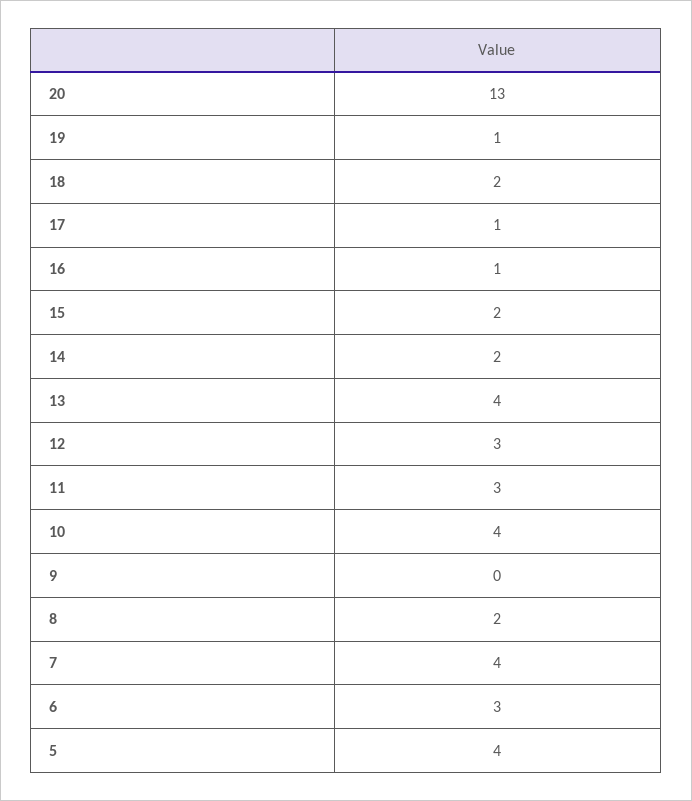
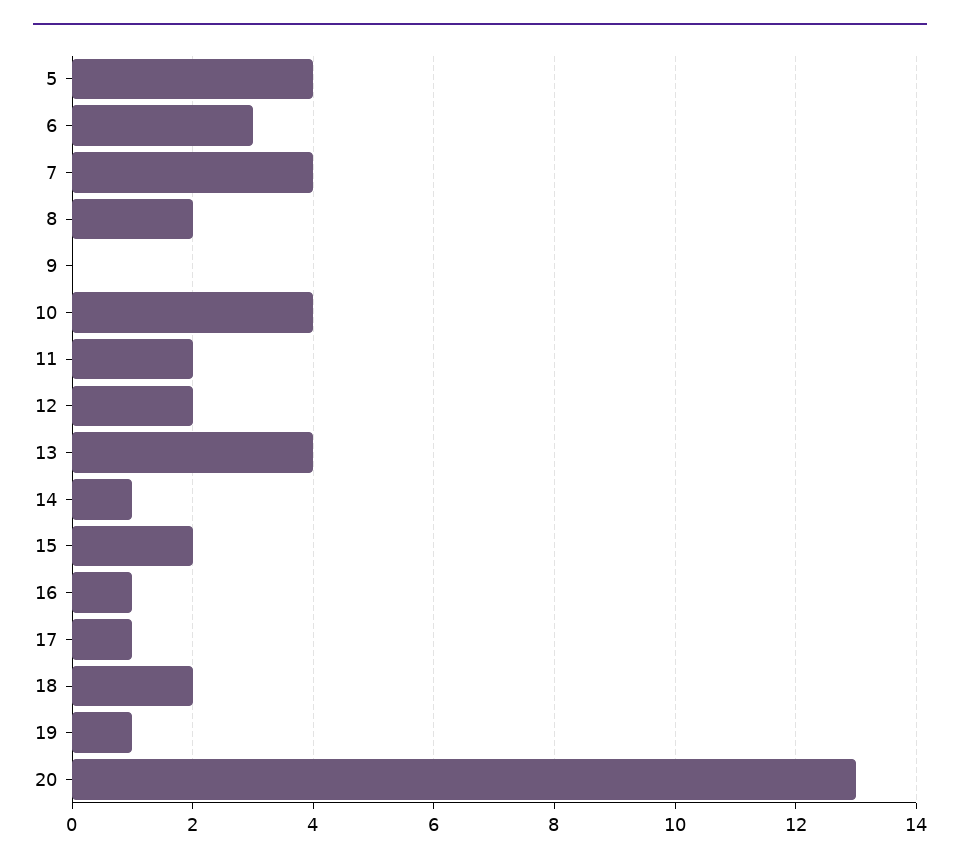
  {
    "20": 13,
    "19": 1,
    "18": 2,
    "17": 1,
    "16": 1,
    "15": 2,
-   "14": 2,
+   "14": 1,
    "13": 4,
-   "12": 3,
+   "12": 2,
-   "11": 3,
+   "11": 2,
    "10": 4,
    "9": 0,
    "8": 2,
    "7": 4,
    "6": 3,
    "5": 4
  }

